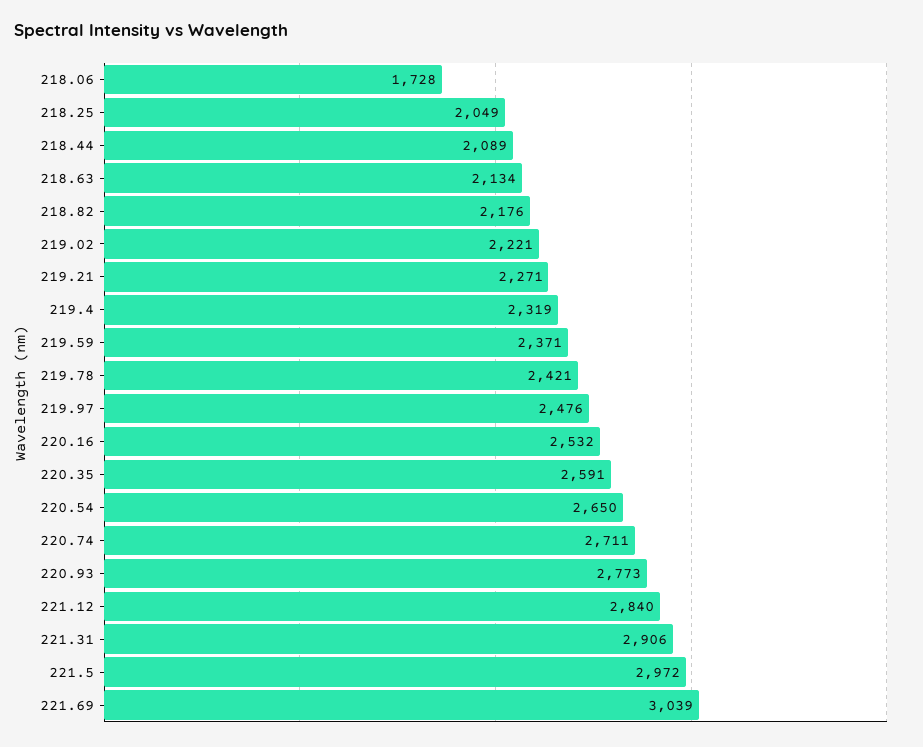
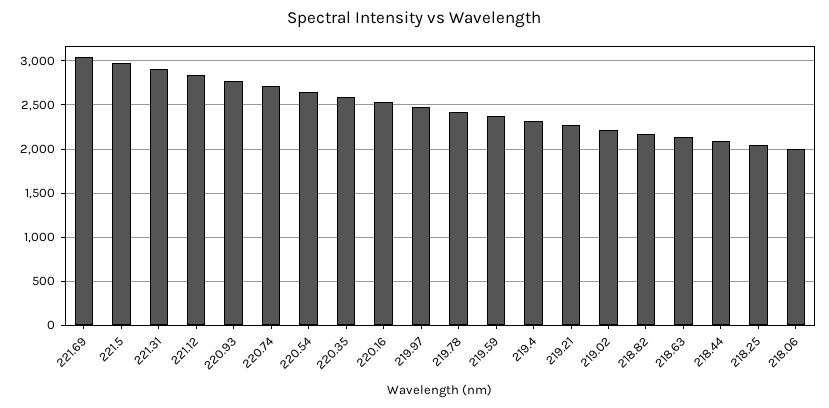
  {
-   "218.06": 1728,
+   "218.06": 2000,
    "218.25": 2049,
    "218.44": 2089,
    "218.63": 2134,
    "218.82": 2176,
    "219.02": 2221,
    "219.21": 2271,
    "219.4": 2319,
    "219.59": 2371,
    "219.78": 2421,
    "219.97": 2476,
    "220.16": 2532,
    "220.35": 2591,
    "220.54": 2650,
    "220.74": 2711,
    "220.93": 2773,
    "221.12": 2840,
    "221.31": 2906,
    "221.5": 2972,
    "221.69": 3039
  }

